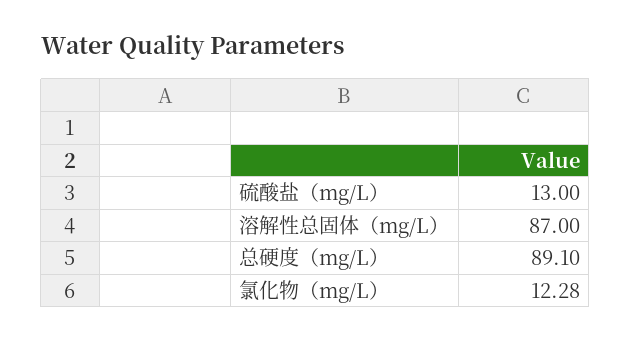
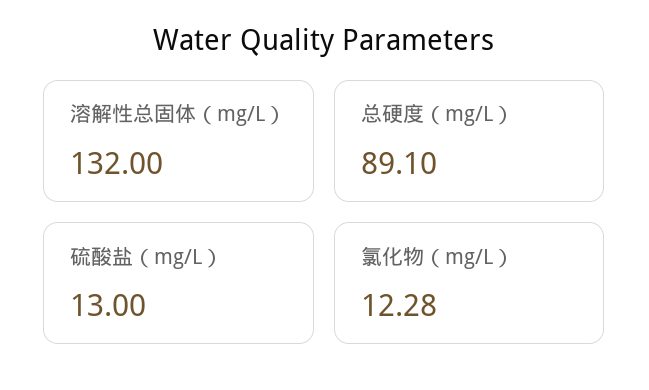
  {
    "硫酸盐（mg/L）": 13,
-   "溶解性总固体（mg/L）": 87,
+   "溶解性总固体（mg/L）": 132,
    "总硬度（mg/L）": 89.1,
    "氯化物（mg/L）": 12.28
  }

